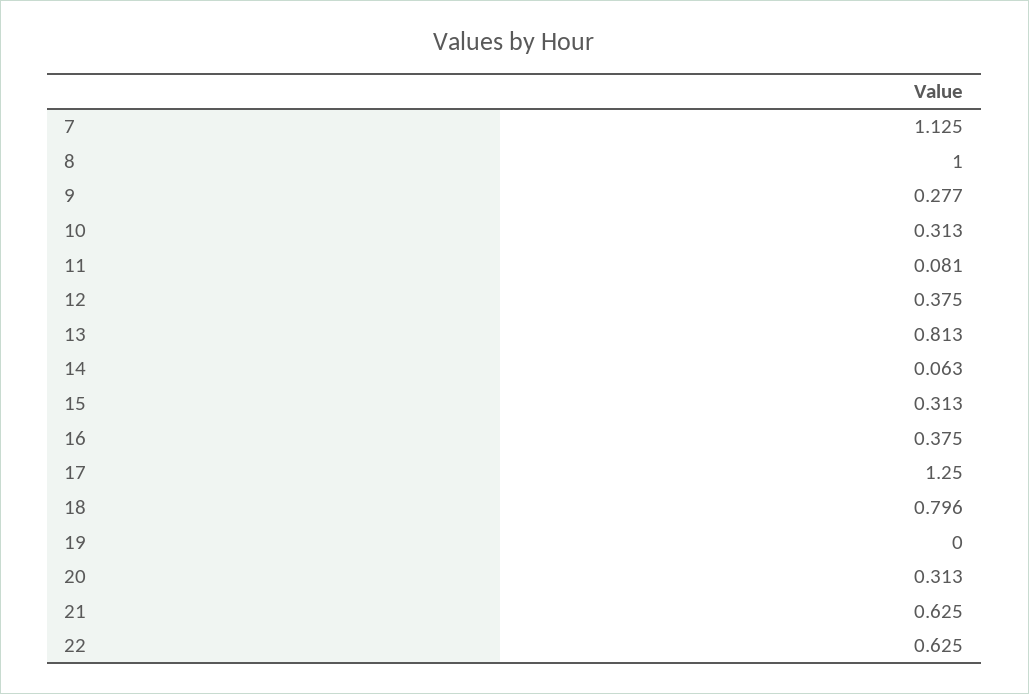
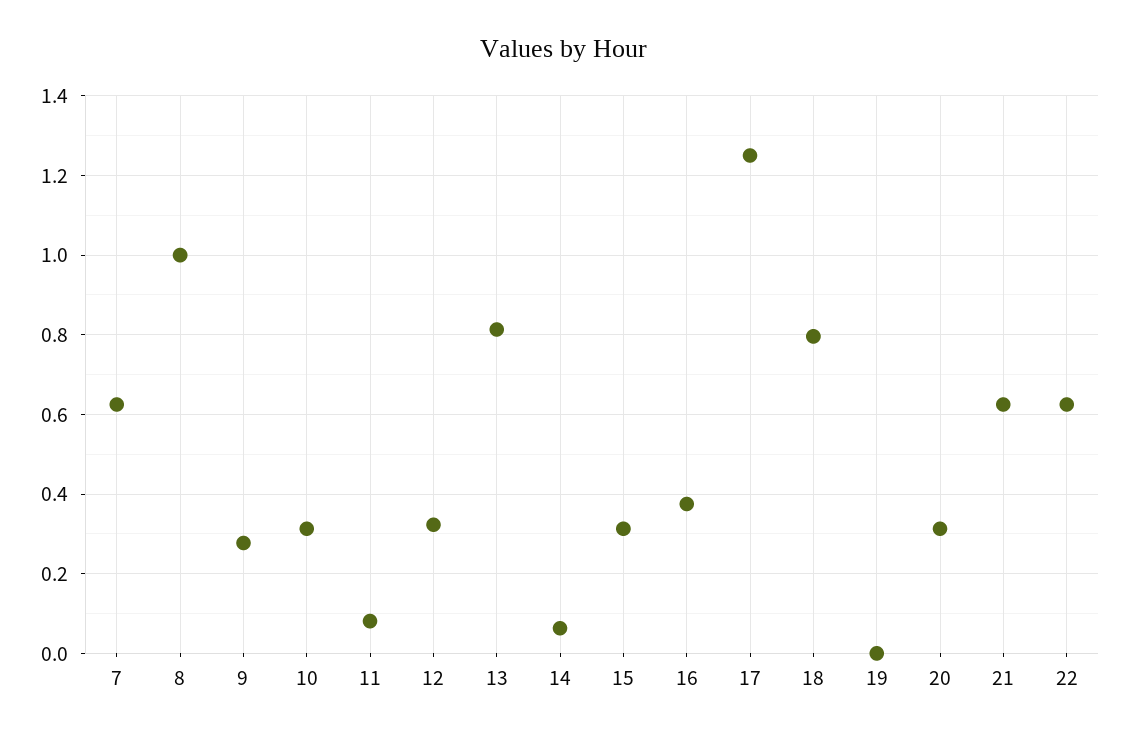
  {
-   "7": 1.125,
+   "7": 0.62,
    "8": 1,
    "9": 0.277,
    "10": 0.313,
    "11": 0.081,
-   "12": 0.375,
+   "12": 0.32,
    "13": 0.813,
    "14": 0.063,
    "15": 0.313,
    "16": 0.375,
    "17": 1.25,
    "18": 0.796,
    "19": 0,
    "20": 0.313,
    "21": 0.625,
    "22": 0.625
  }

